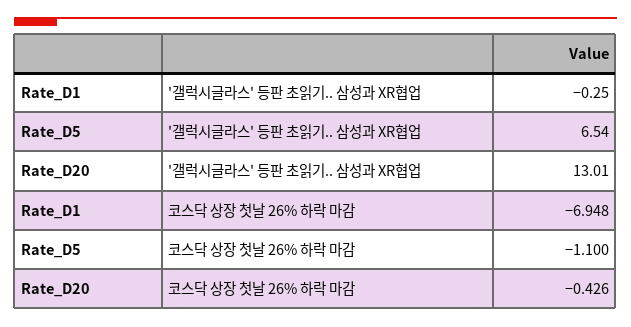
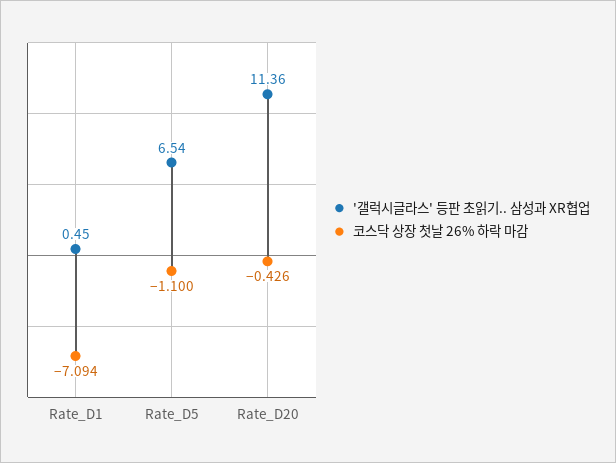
  {
    "'갤럭시글라스' 등판 초읽기.. 삼성과 XR협업": {
-     "Rate_D1": -0.25,
+     "Rate_D1": 0.45,
      "Rate_D5": 6.54,
-     "Rate_D20": 13.01
+     "Rate_D20": 11.36
    },
    "코스닥 상장 첫날 26% 하락 마감": {
-     "Rate_D1": -6.948,
+     "Rate_D1": -7.094,
      "Rate_D5": -1.1,
      "Rate_D20": -0.426
    }
  }

